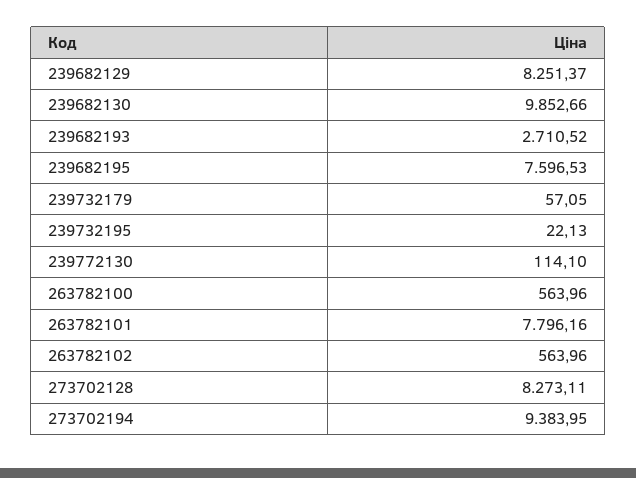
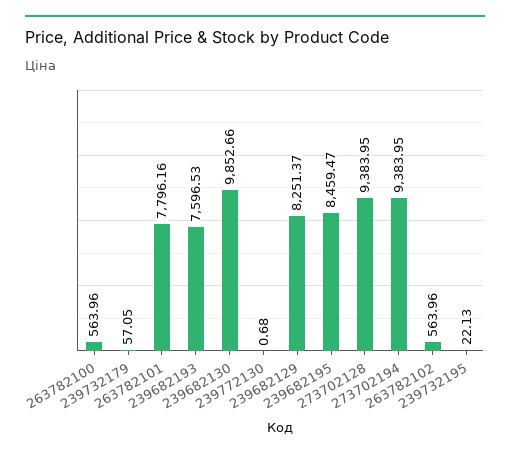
  {
    "239682129": 8251.37,
    "239682130": 9852.66,
-   "239682193": 2710.52,
+   "239682193": 7596.53,
-   "239682195": 7596.53,
+   "239682195": 8459.47,
    "239732179": 57.05,
    "239732195": 22.13,
-   "239772130": 114.1,
+   "239772130": 0.68,
    "263782100": 563.96,
    "263782101": 7796.16,
    "263782102": 563.96,
-   "273702128": 8273.11,
+   "273702128": 9383.95,
    "273702194": 9383.95
  }

